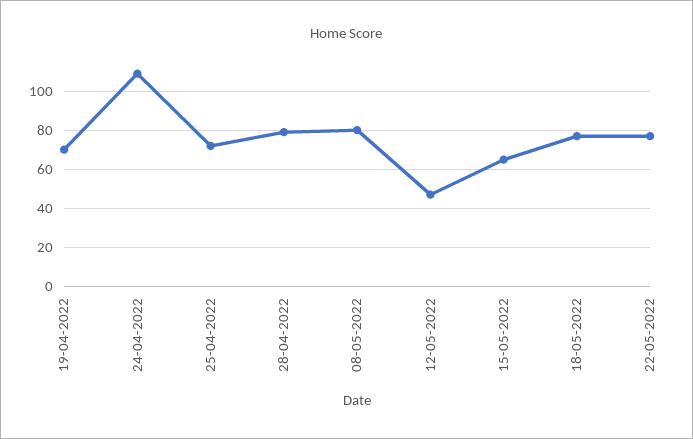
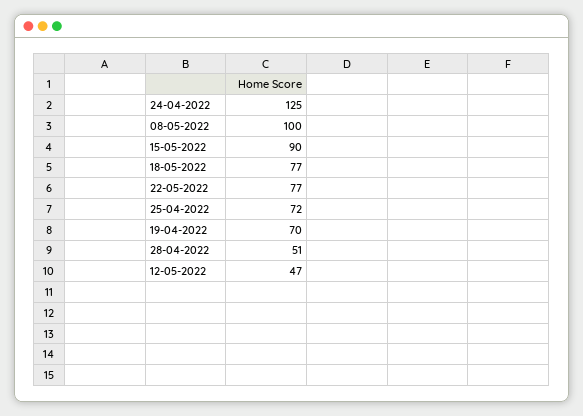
  {
    "19-04-2022": 70,
-   "24-04-2022": 110,
+   "24-04-2022": 125,
    "25-04-2022": 72,
-   "28-04-2022": 80,
+   "28-04-2022": 51,
-   "08-05-2022": 80,
+   "08-05-2022": 100,
    "12-05-2022": 47,
-   "15-05-2022": 65,
+   "15-05-2022": 90,
    "18-05-2022": 77,
    "22-05-2022": 77
  }

